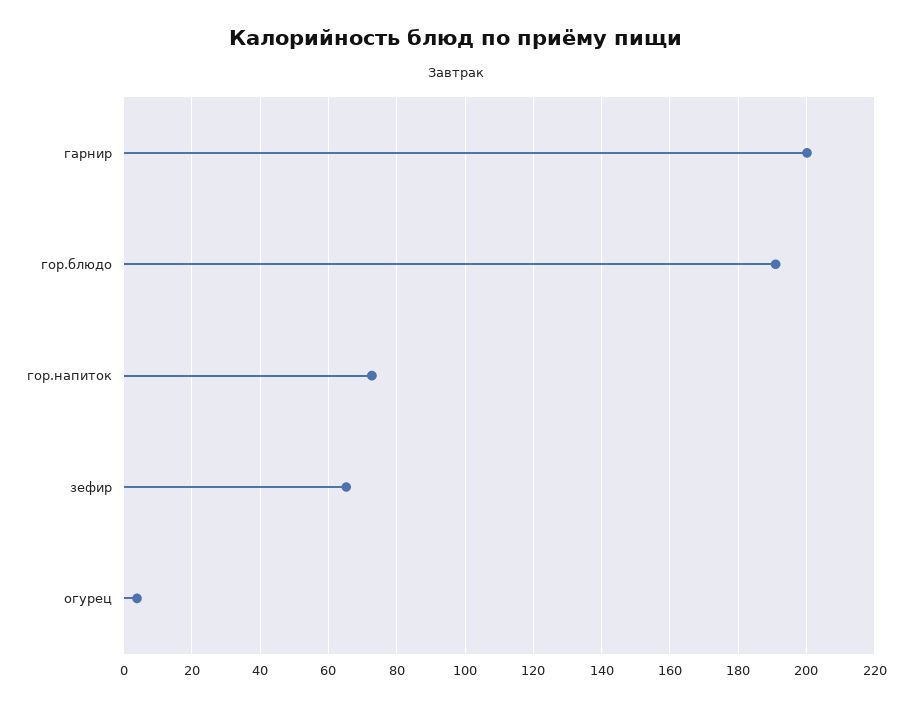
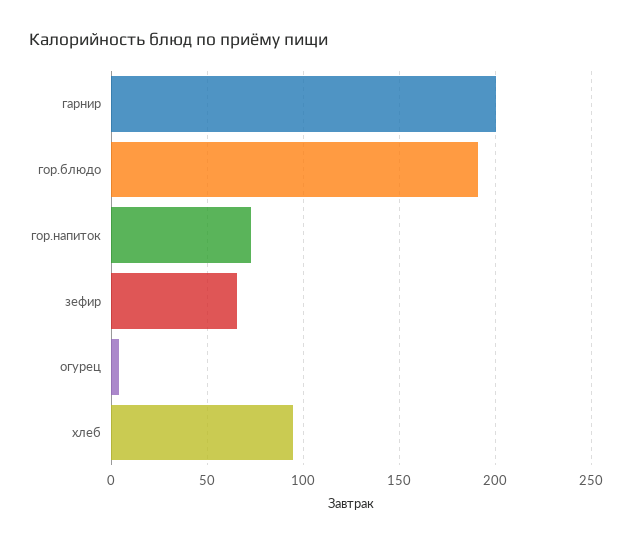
  {
    "гарнир": 200,
    "гор.блюдо": 192,
    "гор.напиток": 72,
    "зефир": 66,
-   "огурец": 4
+   "огурец": 4,
+   "хлеб": 95
  }

